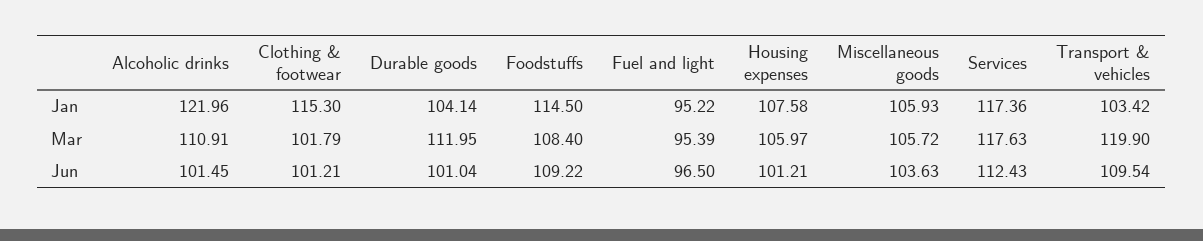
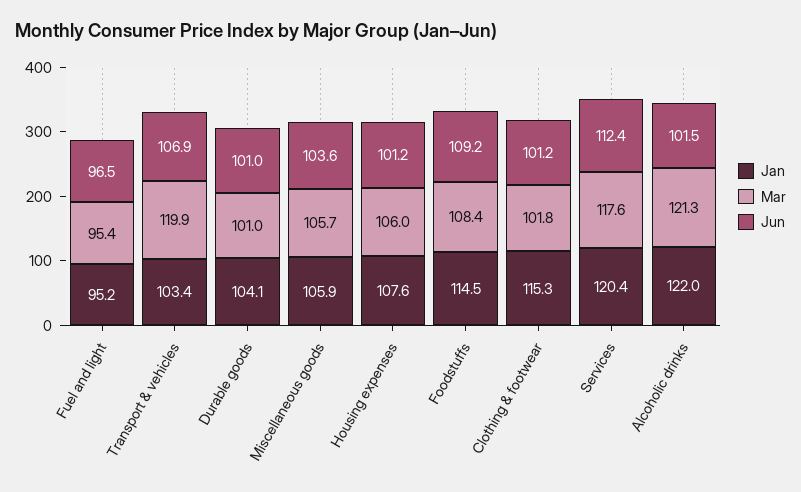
  {
    "Jan": {
      "Alcoholic drinks": 121.96,
      "Clothing & footwear": 115.3,
      "Durable goods": 104.14,
      "Foodstuffs": 114.5,
      "Fuel and light": 95.22,
      "Housing expenses": 107.58,
      "Miscellaneous goods": 105.93,
-     "Services": 117.36,
+     "Services": 120.4,
      "Transport & vehicles": 103.42
    },
    "Mar": {
-     "Alcoholic drinks": 110.91,
+     "Alcoholic drinks": 121.3,
      "Clothing & footwear": 101.79,
-     "Durable goods": 111.95,
+     "Durable goods": 101,
      "Foodstuffs": 108.4,
      "Fuel and light": 95.39,
      "Housing expenses": 105.97,
      "Miscellaneous goods": 105.72,
      "Services": 117.63,
      "Transport & vehicles": 119.9
    },
    "Jun": {
      "Alcoholic drinks": 101.45,
      "Clothing & footwear": 101.21,
      "Durable goods": 101.04,
      "Foodstuffs": 109.22,
      "Fuel and light": 96.5,
      "Housing expenses": 101.21,
      "Miscellaneous goods": 103.63,
      "Services": 112.43,
-     "Transport & vehicles": 109.54
+     "Transport & vehicles": 106.9
    }
  }

